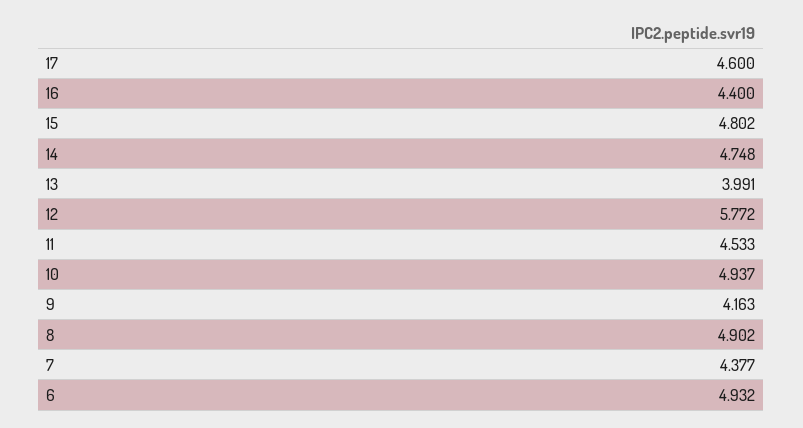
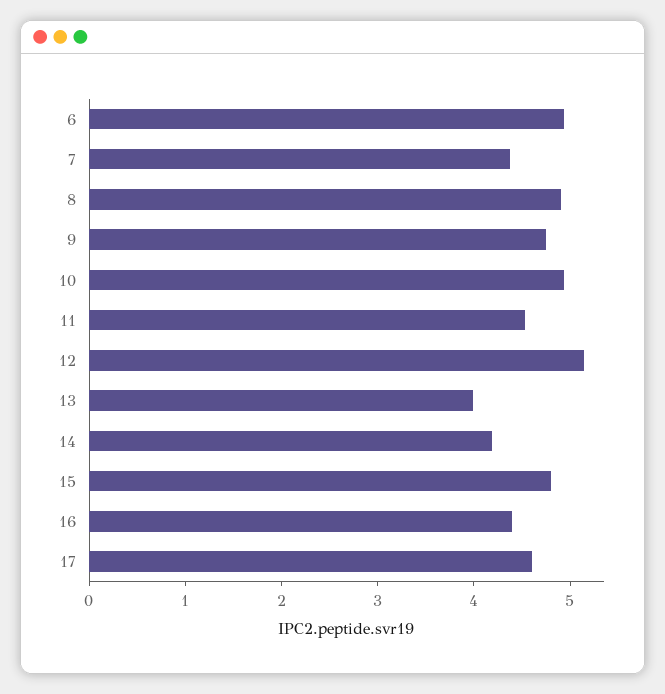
  {
    "17": 4.6,
    "16": 4.4,
    "15": 4.802,
-   "14": 4.748,
+   "14": 4.2,
    "13": 3.991,
-   "12": 5.772,
+   "12": 5.2,
    "11": 4.533,
    "10": 4.937,
-   "9": 4.163,
+   "9": 4.8,
    "8": 4.902,
    "7": 4.377,
    "6": 4.932
  }

